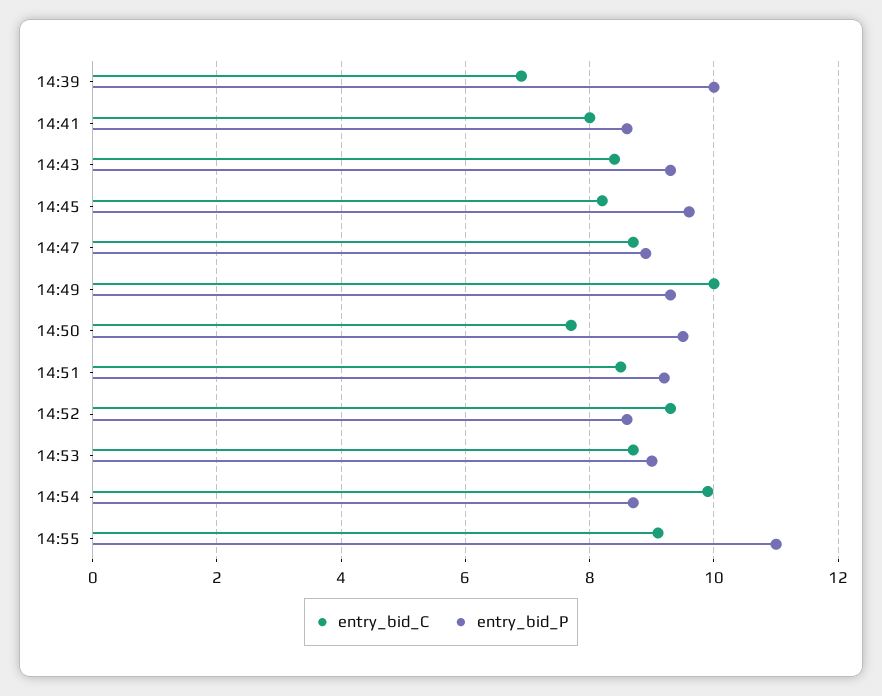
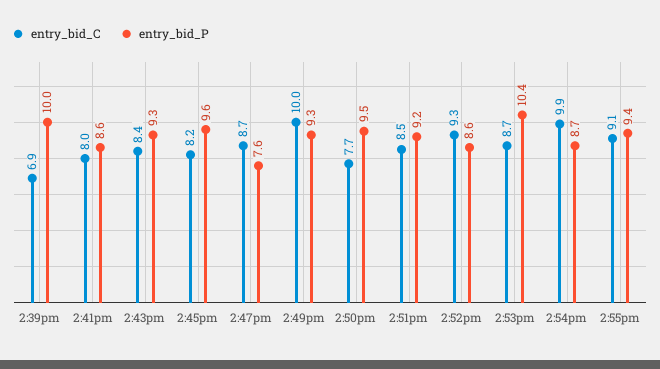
  {
    "entry_bid_C": {
      "14:39": 6.9,
      "14:41": 8,
      "14:43": 8.4,
      "14:45": 8.2,
      "14:47": 8.7,
      "14:49": 10,
      "14:50": 7.7,
      "14:51": 8.5,
      "14:52": 9.3,
      "14:53": 8.7,
      "14:54": 9.9,
      "14:55": 9.1
    },
    "entry_bid_P": {
      "14:39": 10,
      "14:41": 8.6,
      "14:43": 9.3,
      "14:45": 9.6,
-     "14:47": 9,
+     "14:47": 7.6,
      "14:49": 9.3,
      "14:50": 9.5,
      "14:51": 9.2,
      "14:52": 8.6,
-     "14:53": 9,
+     "14:53": 10.4,
      "14:54": 8.7,
-     "14:55": 11
+     "14:55": 9.4
    }
  }

